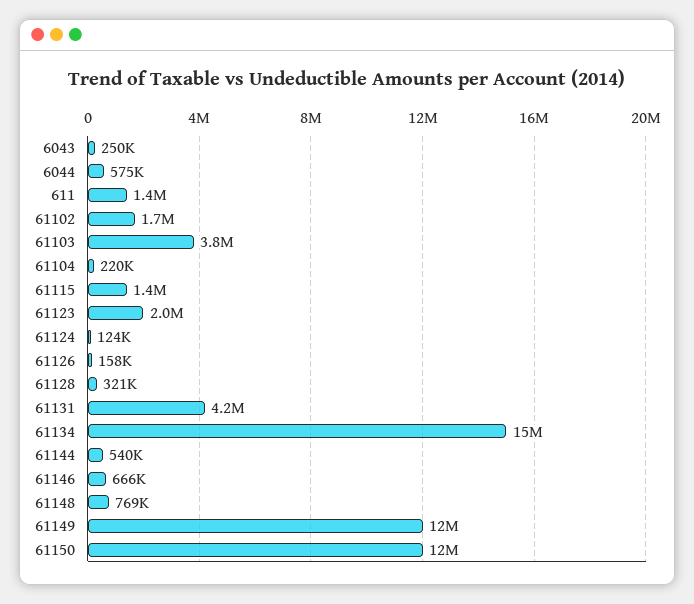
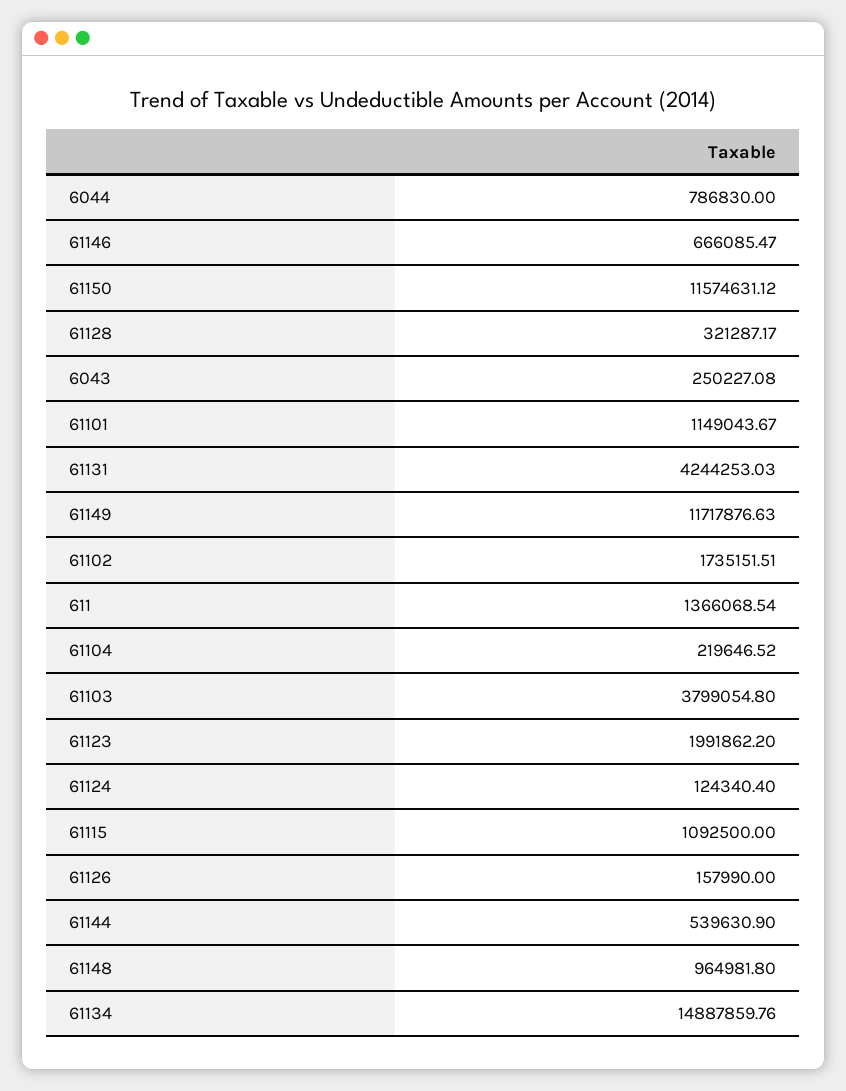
  {
    "6043": 250227.08,
-   "6044": 575000,
+   "6044": 786830,
    "611": 1366068.54,
    "61102": 1735151.51,
    "61103": 3799054.8,
    "61104": 219646.52,
-   "61115": 1400000,
+   "61115": 1092500,
    "61123": 1991862.2,
    "61124": 124340.4,
    "61126": 157990,
    "61128": 321287.17,
    "61131": 4244253.03,
    "61134": 14887859.76,
    "61144": 539630.9,
    "61146": 666085.47,
-   "61148": 769000,
+   "61148": 964981.8,
    "61149": 11717876.63,
-   "61150": 11574631.12
+   "61150": 11574631.12,
+   "61101": 1149043.67
  }

